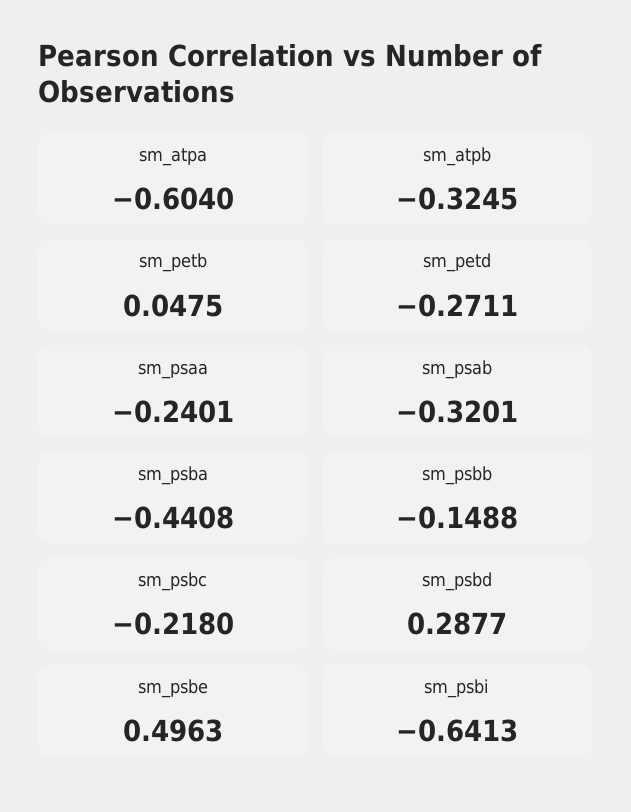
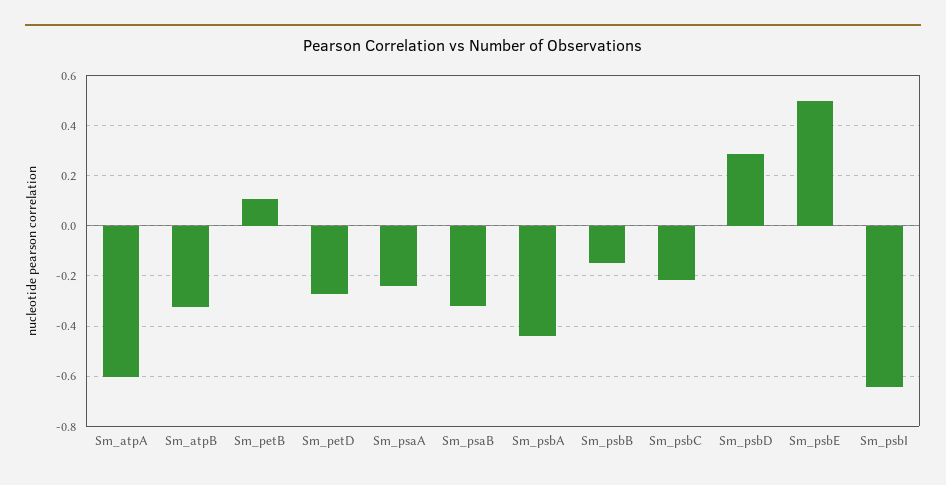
  {
    "sm_atpa": -0.604,
    "sm_atpb": -0.3245,
-   "sm_petb": 0.0475,
+   "sm_petb": 0.1,
    "sm_petd": -0.2711,
    "sm_psaa": -0.2401,
    "sm_psab": -0.3201,
    "sm_psba": -0.4408,
    "sm_psbb": -0.1488,
    "sm_psbc": -0.218,
    "sm_psbd": 0.2877,
    "sm_psbe": 0.4963,
    "sm_psbi": -0.6413
  }

